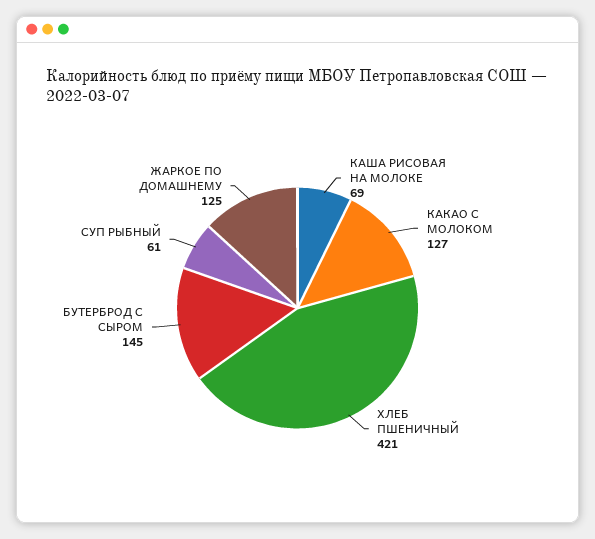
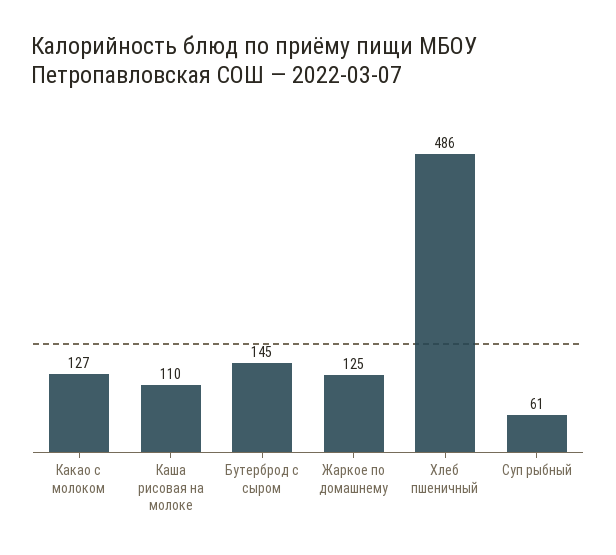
  {
-   "КАША РИСОВАЯ НА МОЛОКЕ": 69,
+   "КАША РИСОВАЯ НА МОЛОКЕ": 110,
    "КАКАО С МОЛОКОМ": 127,
-   "ХЛЕБ ПШЕНИЧНЫЙ": 421,
+   "ХЛЕБ ПШЕНИЧНЫЙ": 486,
    "БУТЕРБРОД С СЫРОМ": 145,
    "СУП РЫБНЫЙ": 61,
    "ЖАРКОЕ ПО ДОМАШНЕМУ": 125
  }

